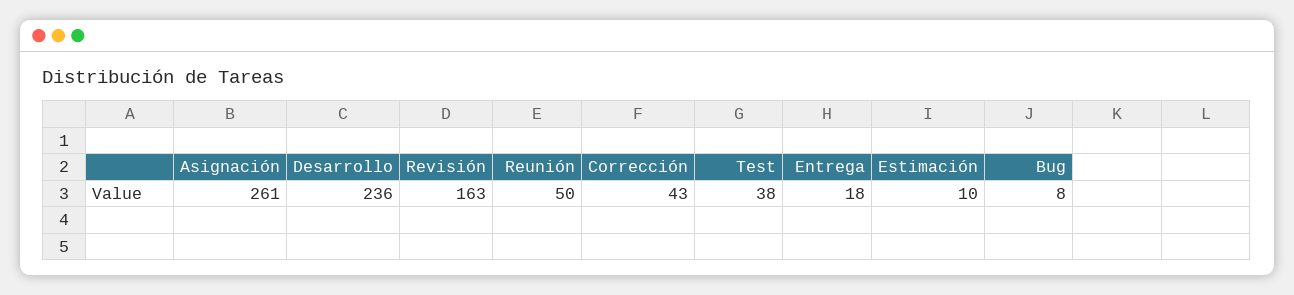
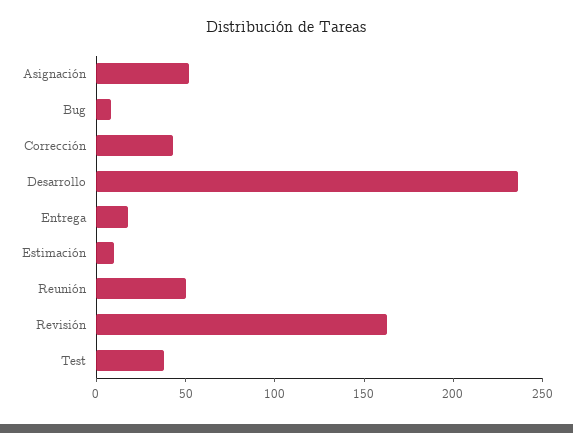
  {
-   "Asignación": 261,
+   "Asignación": 50,
    "Desarrollo": 236,
    "Revisión": 163,
    "Reunión": 50,
    "Corrección": 43,
    "Test": 38,
    "Entrega": 18,
    "Estimación": 10,
    "Bug": 8
  }

